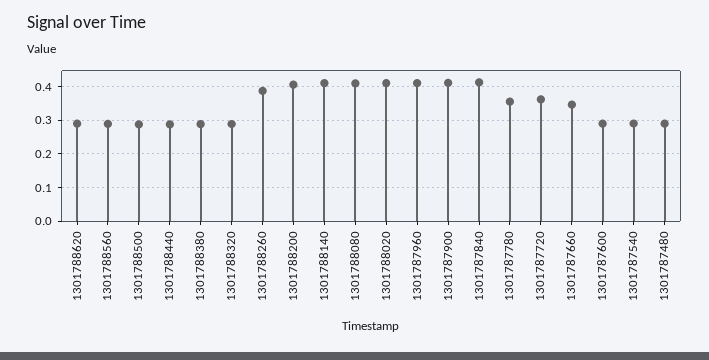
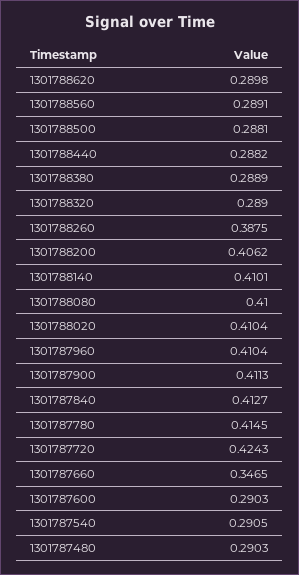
  {
    "1301788620": 0.2898,
    "1301788560": 0.2891,
    "1301788500": 0.2881,
    "1301788440": 0.2882,
    "1301788380": 0.2889,
    "1301788320": 0.289,
    "1301788260": 0.3875,
    "1301788200": 0.4062,
    "1301788140": 0.4101,
    "1301788080": 0.41,
    "1301788020": 0.4104,
    "1301787960": 0.4104,
    "1301787900": 0.4113,
    "1301787840": 0.4127,
-   "1301787780": 0.36,
+   "1301787780": 0.4145,
-   "1301787720": 0.36,
+   "1301787720": 0.4243,
    "1301787660": 0.3465,
    "1301787600": 0.2903,
    "1301787540": 0.2905,
    "1301787480": 0.2903
  }

